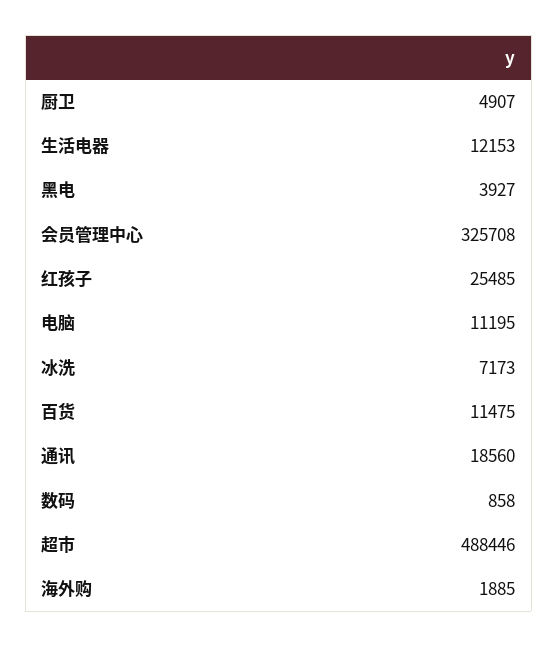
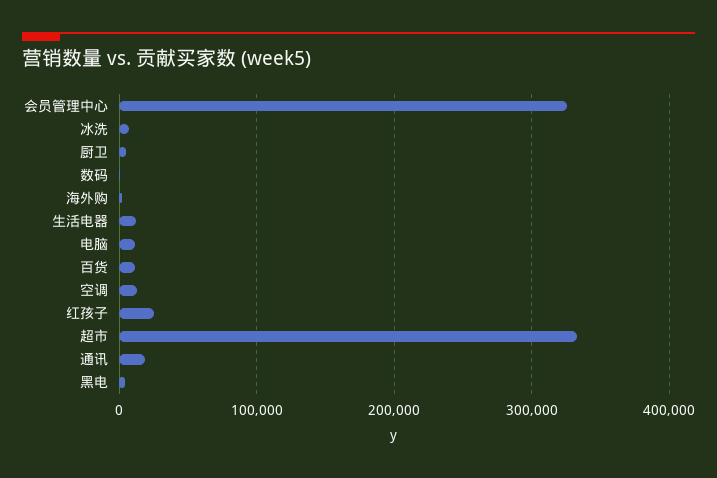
  {
    "厨卫": 4907,
    "生活电器": 12153,
    "黑电": 3927,
    "会员管理中心": 325708,
    "红孩子": 25485,
    "电脑": 11195,
    "冰洗": 7173,
    "百货": 11475,
    "通讯": 18560,
    "数码": 858,
-   "超市": 488446,
+   "超市": 330000,
-   "海外购": 1885
+   "海外购": 1885,
+   "空调": 10000
  }

